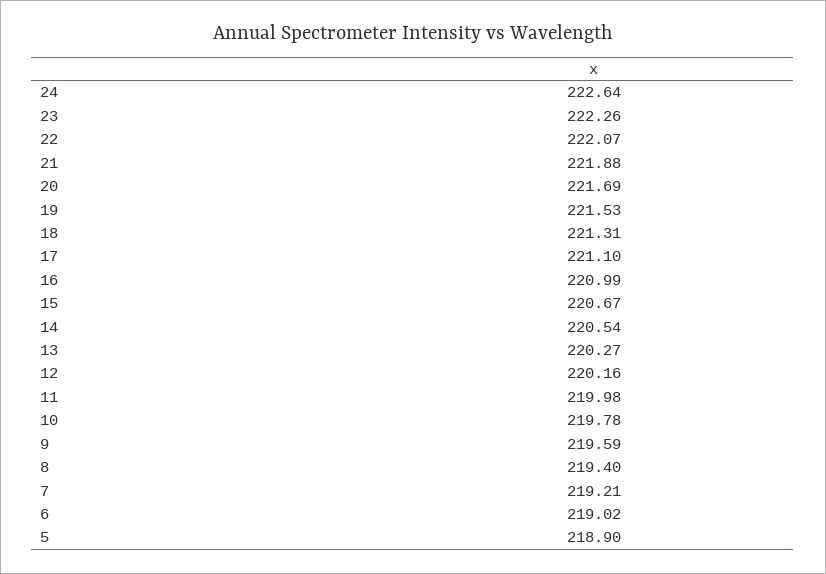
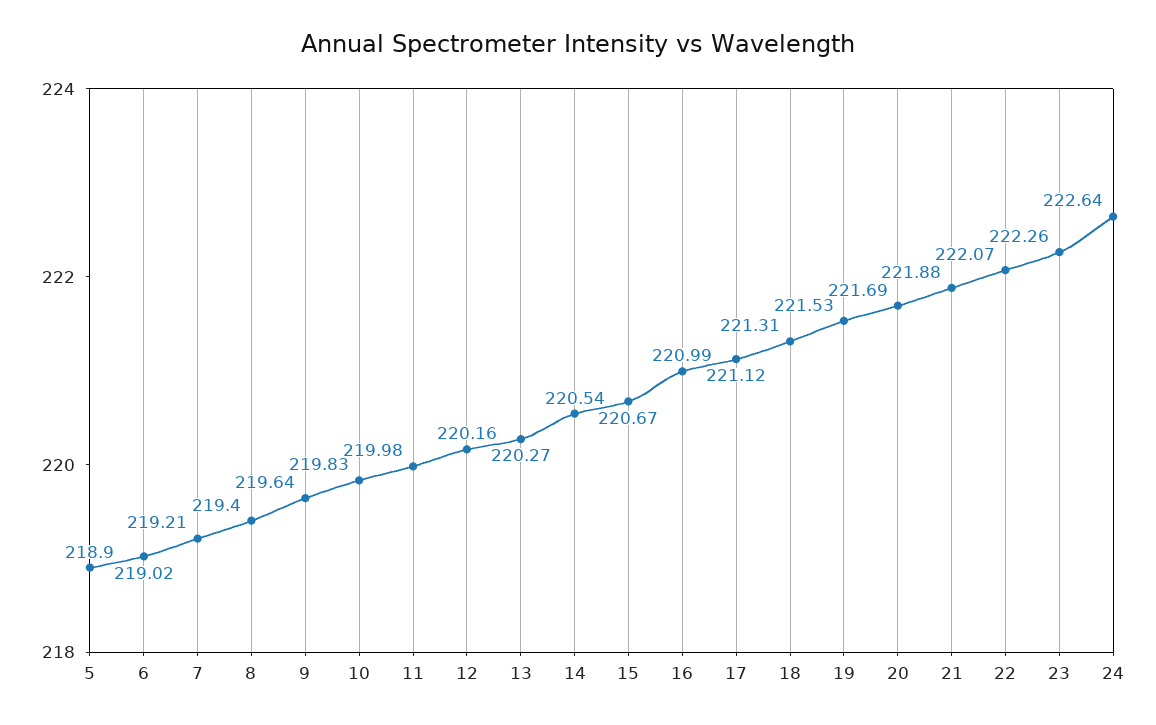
  {
    "24": 222.64,
    "23": 222.26,
    "22": 222.07,
    "21": 221.88,
    "20": 221.69,
    "19": 221.53,
    "18": 221.31,
-   "17": 221.1,
+   "17": 221.12,
    "16": 220.99,
    "15": 220.67,
    "14": 220.54,
    "13": 220.27,
    "12": 220.16,
    "11": 219.98,
-   "10": 219.78,
+   "10": 219.83,
-   "9": 219.59,
+   "9": 219.64,
    "8": 219.4,
    "7": 219.21,
    "6": 219.02,
    "5": 218.9
  }

